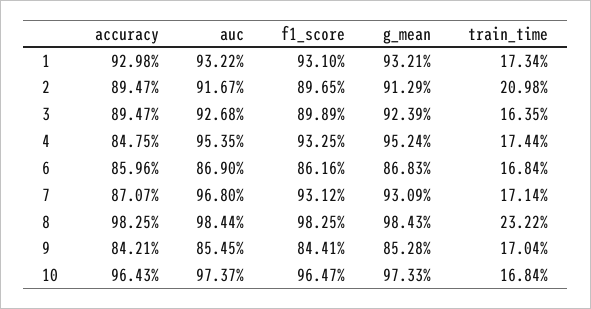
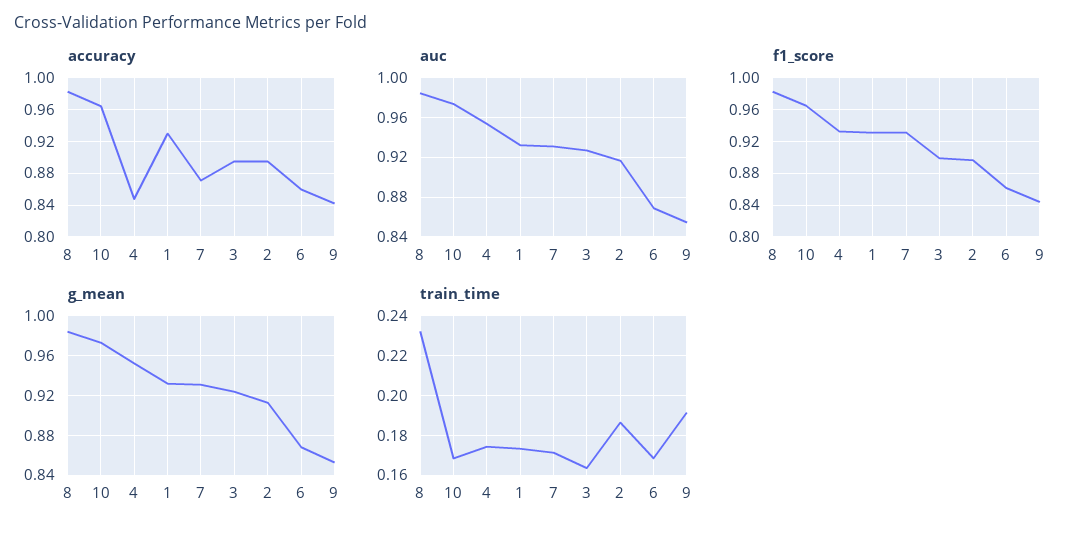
  {
    "accuracy": {
      "1": 0.9298,
      "2": 0.8947,
      "3": 0.8947,
      "4": 0.8475,
      "6": 0.8596,
      "7": 0.8707,
      "8": 0.9825,
      "9": 0.8421,
      "10": 0.9643
    },
    "auc": {
      "1": 0.9322,
      "2": 0.9167,
      "3": 0.9268,
      "4": 0.9535,
      "6": 0.869,
-     "7": 0.968,
+     "7": 0.93,
      "8": 0.9844,
      "9": 0.8545,
      "10": 0.9737
    },
    "f1_score": {
      "1": 0.931,
      "2": 0.8965,
      "3": 0.8989,
      "4": 0.9325,
      "6": 0.8616,
      "7": 0.9312,
      "8": 0.9825,
      "9": 0.8441,
      "10": 0.9647
    },
    "g_mean": {
      "1": 0.9321,
      "2": 0.9129,
      "3": 0.9239,
      "4": 0.9524,
      "6": 0.8683,
      "7": 0.9309,
      "8": 0.9843,
      "9": 0.8528,
      "10": 0.9733
    },
    "train_time": {
      "1": 0.1734,
-     "2": 0.2098,
+     "2": 0.185,
      "3": 0.1635,
      "4": 0.1744,
      "6": 0.1684,
      "7": 0.1714,
      "8": 0.2322,
-     "9": 0.1704,
+     "9": 0.19,
      "10": 0.1684
    }
  }

